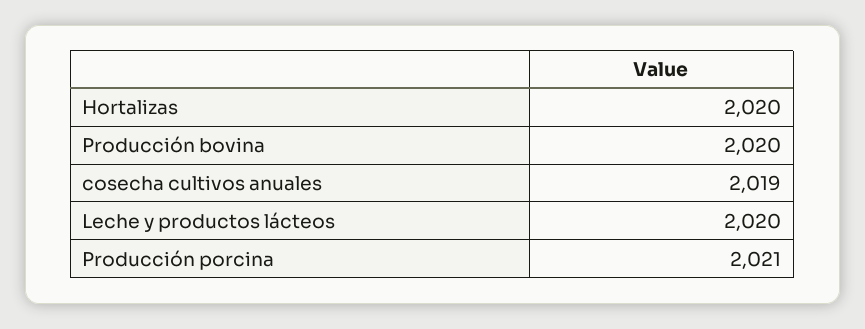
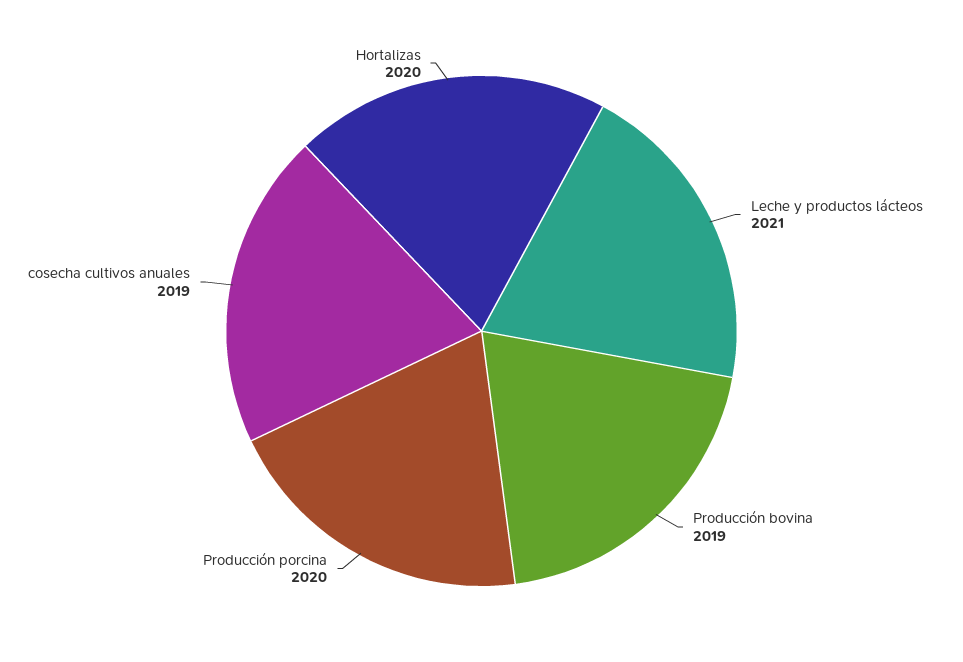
  {
    "Hortalizas": 2020,
-   "Producción bovina": 2020,
+   "Producción bovina": 2019,
    "cosecha cultivos anuales": 2019,
-   "Leche y productos lácteos": 2020,
+   "Leche y productos lácteos": 2021,
-   "Producción porcina": 2021
+   "Producción porcina": 2020
  }

